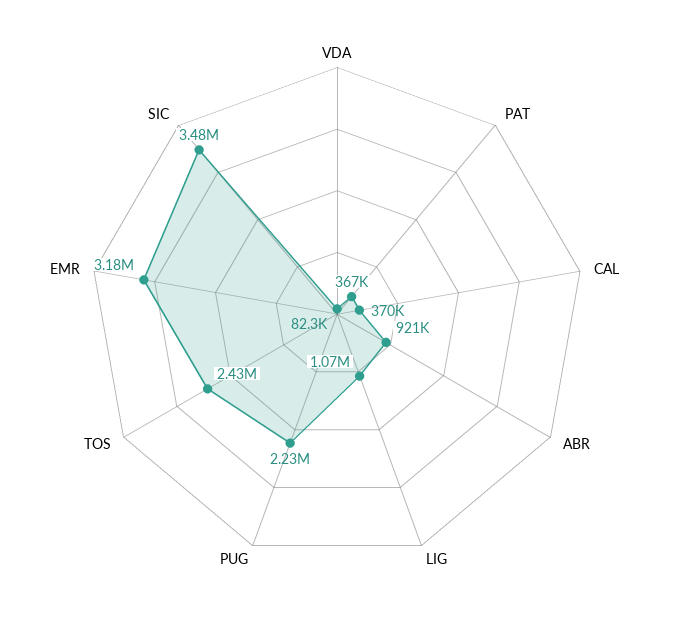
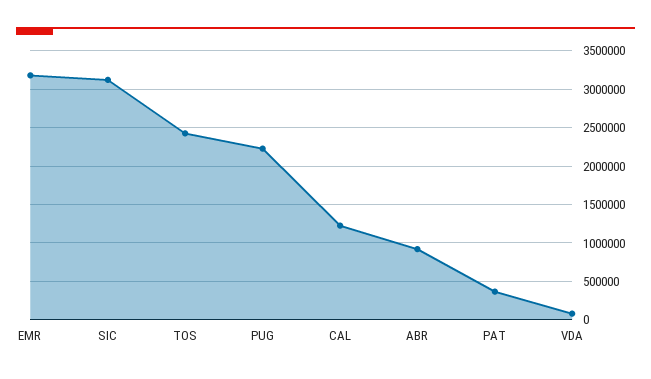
  {
    "VDA": 82300,
    "PAT": 367000,
-   "CAL": 370000,
+   "CAL": 1200000,
    "ABR": 921000,
-   "LIG": 1070000,
    "PUG": 2230000,
    "TOS": 2430000,
    "EMR": 3180000,
-   "SIC": 3480000
+   "SIC": 3100000
  }

